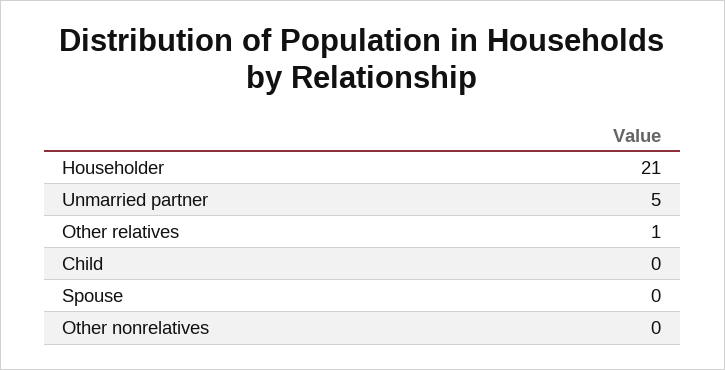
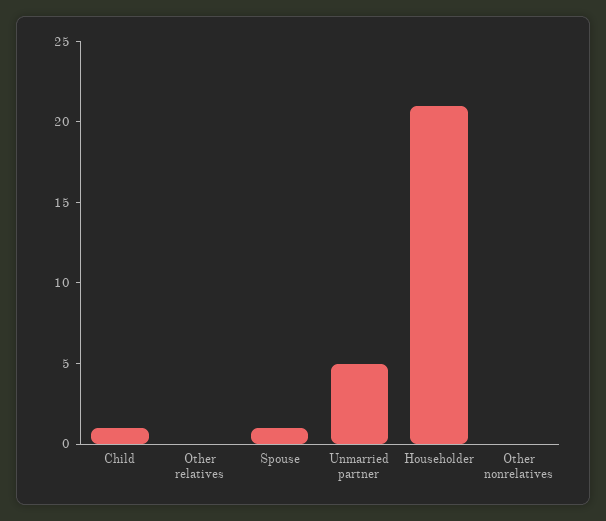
  {
    "Householder": 21,
    "Unmarried partner": 5,
-   "Other relatives": 1,
+   "Other relatives": 0,
-   "Child": 0,
+   "Child": 1,
-   "Spouse": 0,
+   "Spouse": 1,
    "Other nonrelatives": 0
  }

